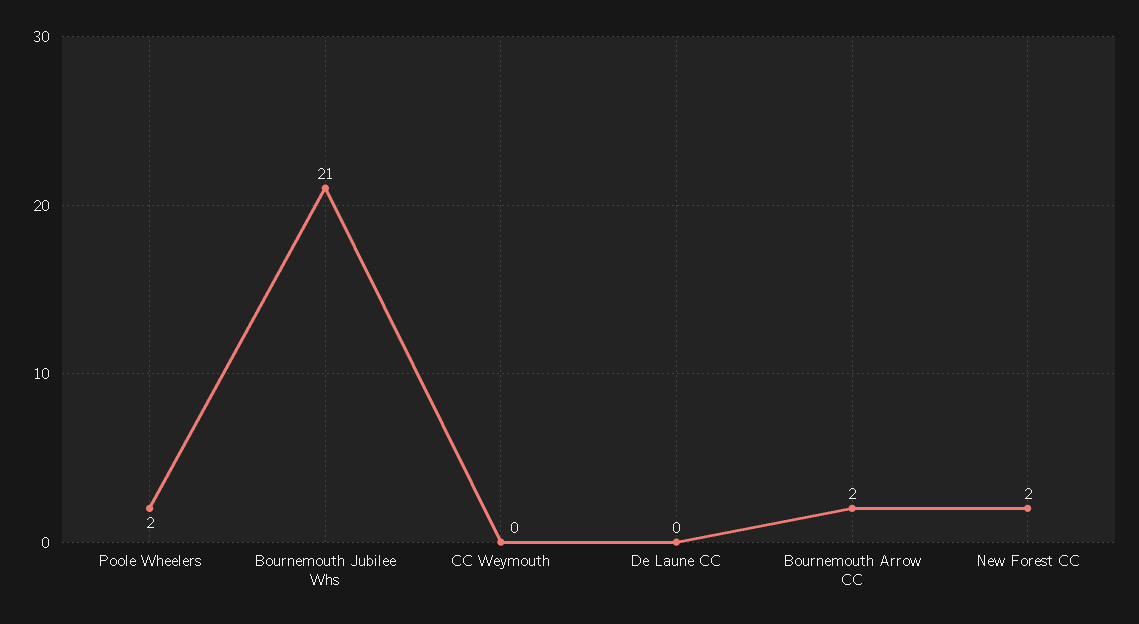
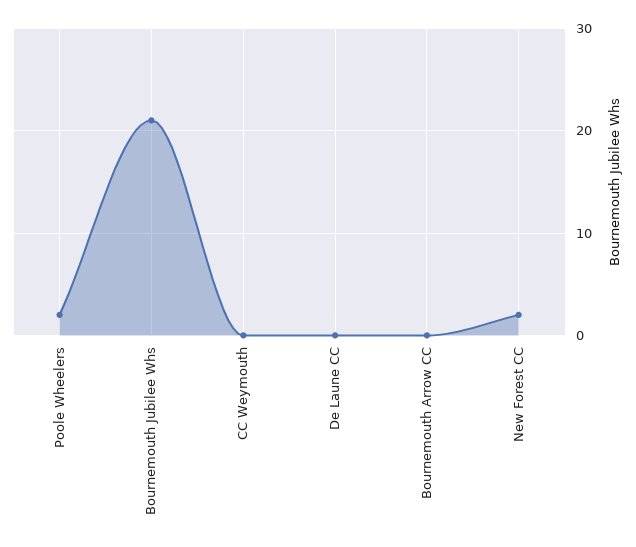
  {
    "Poole Wheelers": 2,
    "Bournemouth Jubilee Whs": 21,
    "CC Weymouth": 0,
    "De Laune CC": 0,
-   "Bournemouth Arrow CC": 2,
+   "Bournemouth Arrow CC": 0,
    "New Forest CC": 2
  }

